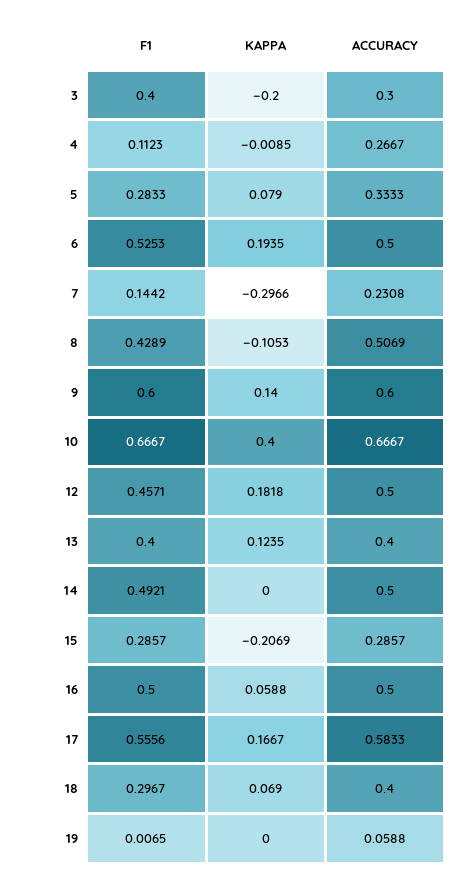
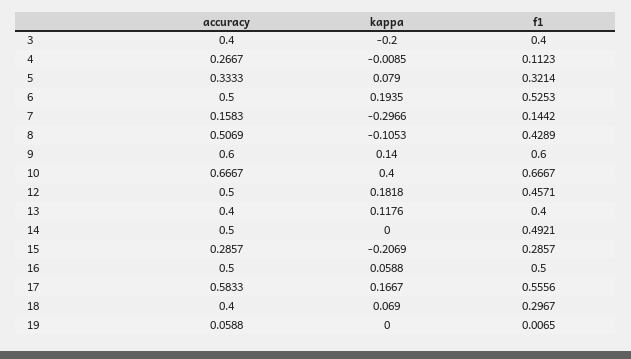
  {
    "F1": {
      "3": 0.4,
      "4": 0.1123,
-     "5": 0.2833,
+     "5": 0.3214,
      "6": 0.5253,
      "7": 0.1442,
      "8": 0.4289,
      "9": 0.6,
      "10": 0.6667,
      "12": 0.4571,
      "13": 0.4,
      "14": 0.4921,
      "15": 0.2857,
      "16": 0.5,
      "17": 0.5556,
      "18": 0.2967,
      "19": 0.0065
    },
    "KAPPA": {
      "3": -0.2,
      "4": -0.0085,
      "5": 0.079,
      "6": 0.1935,
      "7": -0.2966,
      "8": -0.1053,
      "9": 0.14,
      "10": 0.4,
      "12": 0.1818,
-     "13": 0.1235,
+     "13": 0.1176,
      "14": 0,
      "15": -0.2069,
      "16": 0.0588,
      "17": 0.1667,
      "18": 0.069,
      "19": 0
    },
    "ACCURACY": {
-     "3": 0.3,
+     "3": 0.4,
      "4": 0.2667,
      "5": 0.3333,
      "6": 0.5,
-     "7": 0.2308,
+     "7": 0.1583,
      "8": 0.5069,
      "9": 0.6,
      "10": 0.6667,
      "12": 0.5,
      "13": 0.4,
      "14": 0.5,
      "15": 0.2857,
      "16": 0.5,
      "17": 0.5833,
      "18": 0.4,
      "19": 0.0588
    }
  }

